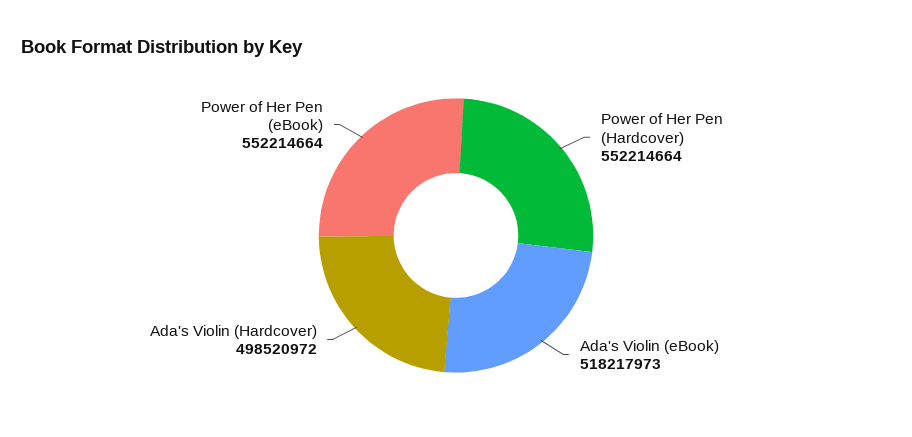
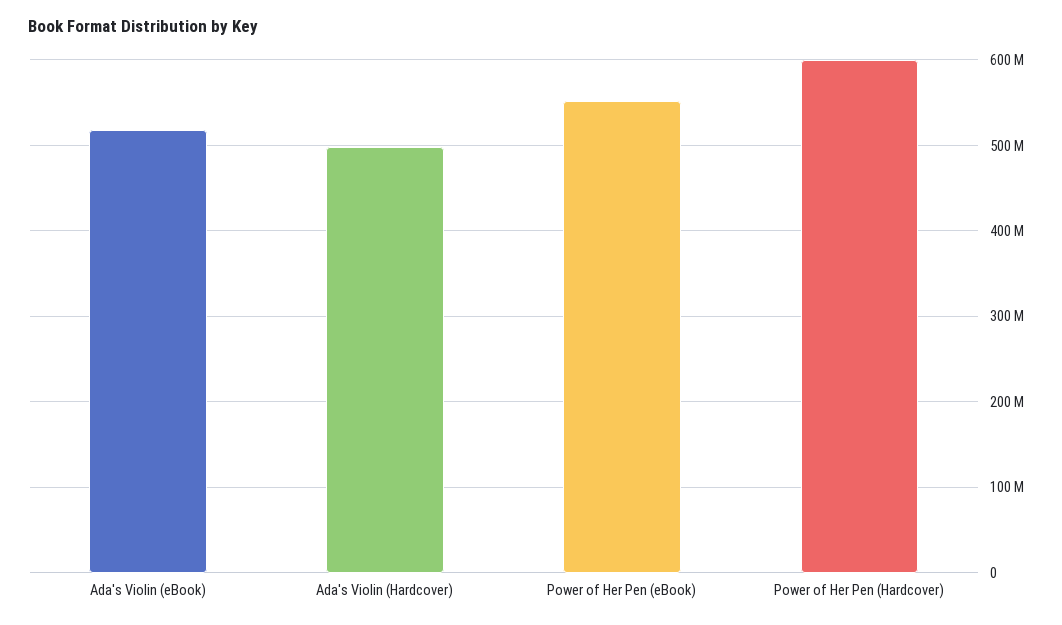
  {
-   "Power of Her Pen (Hardcover)": 552214664,
+   "Power of Her Pen (Hardcover)": 600000000,
    "Ada's Violin (eBook)": 518217973,
    "Ada's Violin (Hardcover)": 498520972,
    "Power of Her Pen (eBook)": 552214664
  }

